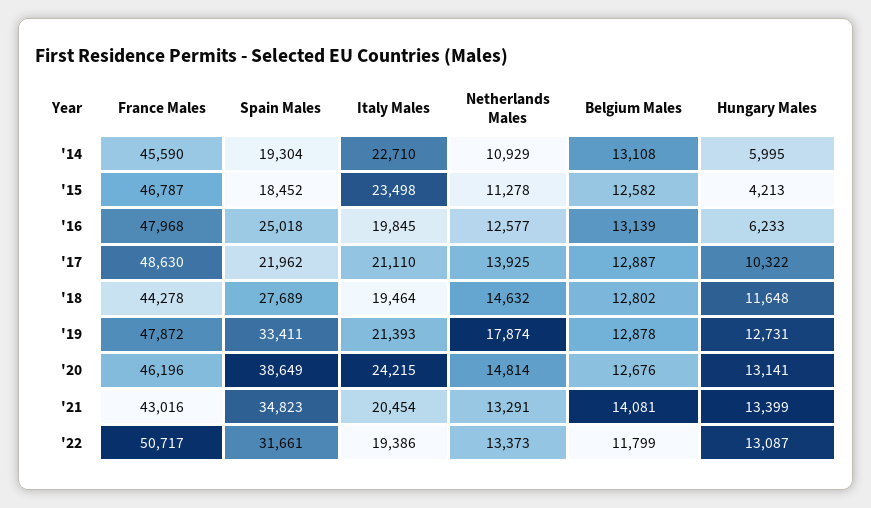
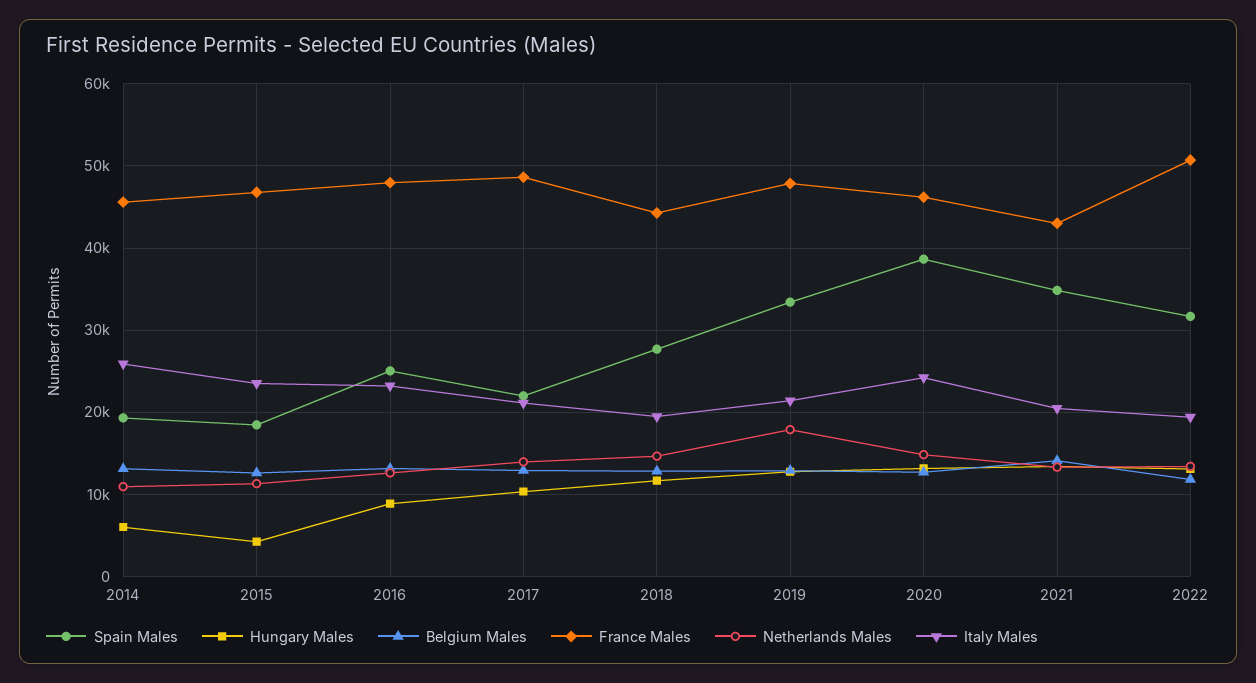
  {
    "France Males": {
      "'14": 45590,
      "'15": 46787,
      "'16": 47968,
      "'17": 48630,
      "'18": 44278,
      "'19": 47872,
      "'20": 46196,
      "'21": 43016,
      "'22": 50717
    },
    "Spain Males": {
      "'14": 19304,
      "'15": 18452,
      "'16": 25018,
      "'17": 21962,
      "'18": 27689,
      "'19": 33411,
      "'20": 38649,
      "'21": 34823,
      "'22": 31661
    },
    "Italy Males": {
-     "'14": 22710,
+     "'14": 26000,
      "'15": 23498,
-     "'16": 19845,
+     "'16": 23000,
      "'17": 21110,
      "'18": 19464,
      "'19": 21393,
      "'20": 24215,
      "'21": 20454,
      "'22": 19386
    },
    "Netherlands Males": {
      "'14": 10929,
      "'15": 11278,
      "'16": 12577,
      "'17": 13925,
      "'18": 14632,
      "'19": 17874,
      "'20": 14814,
      "'21": 13291,
      "'22": 13373
    },
    "Belgium Males": {
      "'14": 13108,
      "'15": 12582,
      "'16": 13139,
      "'17": 12887,
      "'18": 12802,
      "'19": 12878,
      "'20": 12676,
      "'21": 14081,
      "'22": 11799
    },
    "Hungary Males": {
      "'14": 5995,
      "'15": 4213,
-     "'16": 6233,
+     "'16": 9000,
      "'17": 10322,
      "'18": 11648,
      "'19": 12731,
      "'20": 13141,
      "'21": 13399,
      "'22": 13087
    }
  }

